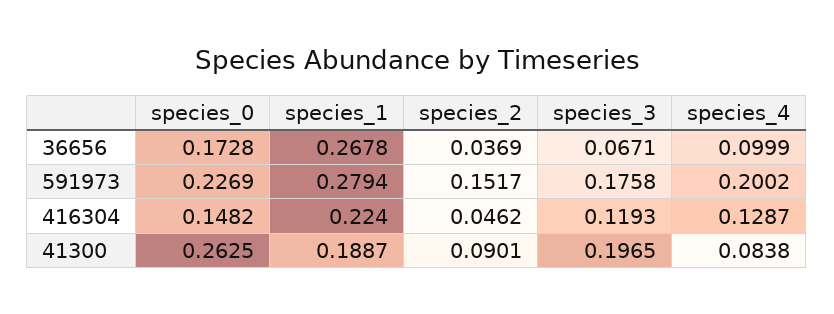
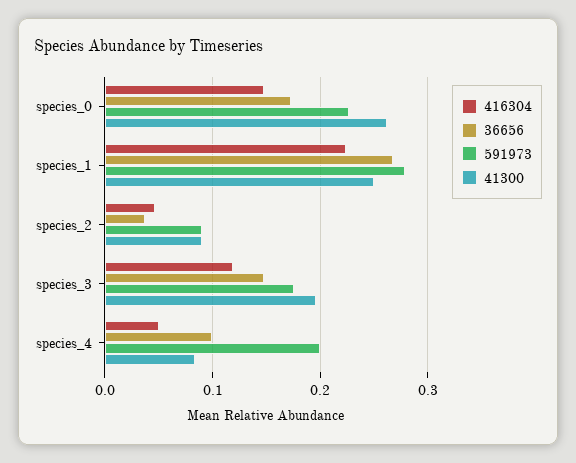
  {
    "36656": {
      "species_0": 0.1728,
      "species_1": 0.2678,
      "species_2": 0.0369,
-     "species_3": 0.0671,
+     "species_3": 0.15,
      "species_4": 0.0999
    },
    "591973": {
      "species_0": 0.2269,
      "species_1": 0.2794,
-     "species_2": 0.1517,
+     "species_2": 0.09,
      "species_3": 0.1758,
      "species_4": 0.2002
    },
    "416304": {
      "species_0": 0.1482,
      "species_1": 0.224,
      "species_2": 0.0462,
      "species_3": 0.1193,
-     "species_4": 0.1287
+     "species_4": 0.05
    },
    "41300": {
      "species_0": 0.2625,
-     "species_1": 0.1887,
+     "species_1": 0.25,
      "species_2": 0.0901,
      "species_3": 0.1965,
      "species_4": 0.0838
    }
  }

